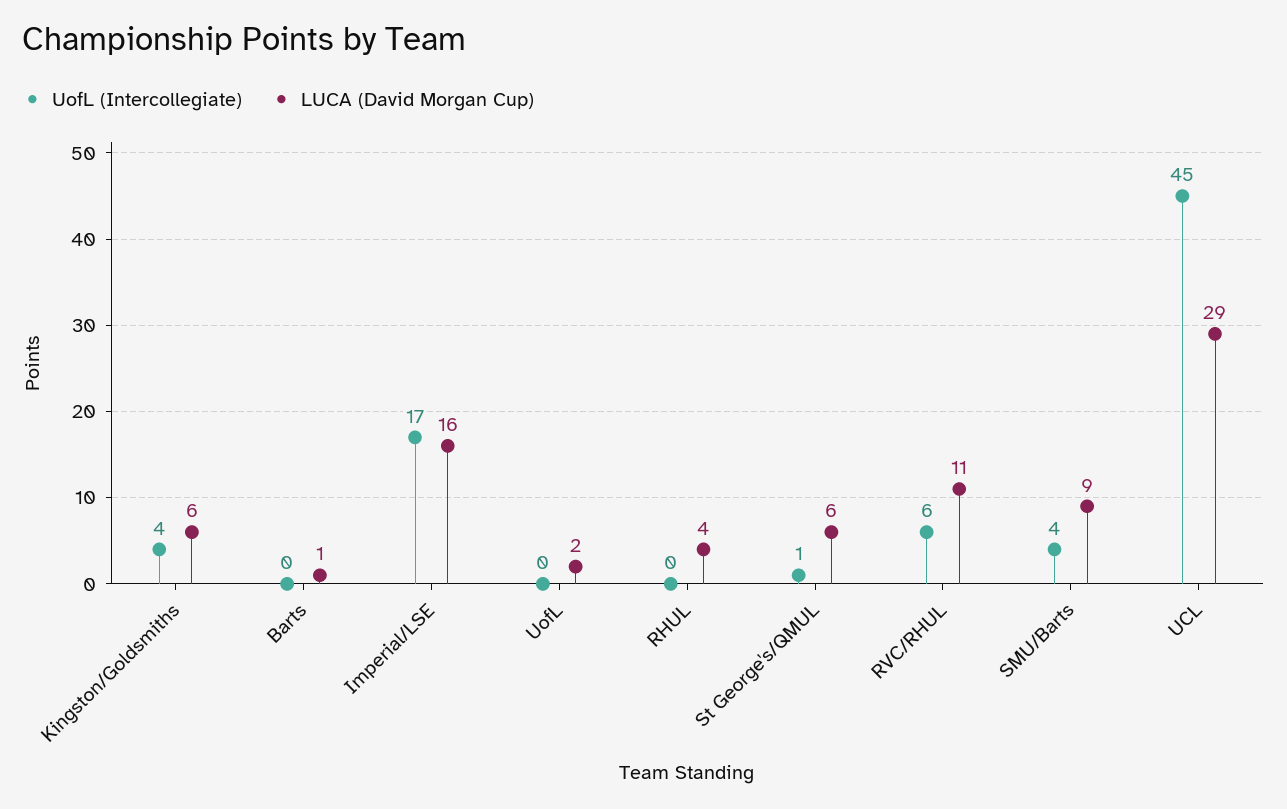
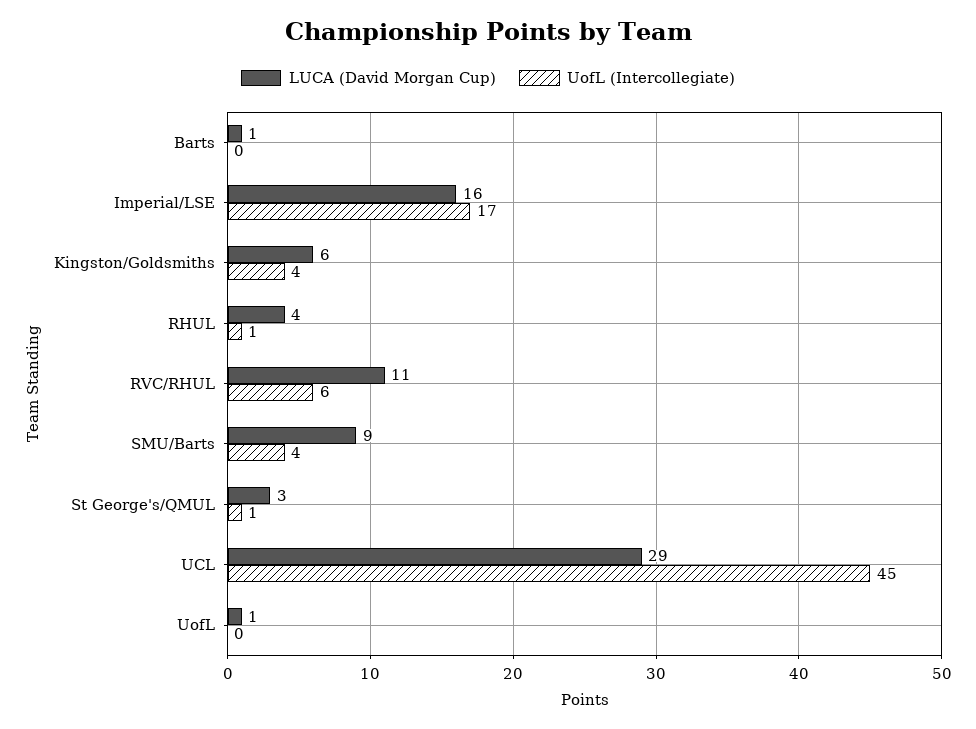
  {
    "UofL (Intercollegiate)": {
      "Kingston/Goldsmiths": 4,
      "Barts": 0,
      "Imperial/LSE": 17,
      "UofL": 0,
-     "RHUL": 0,
+     "RHUL": 1,
      "St George's/QMUL": 1,
      "RVC/RHUL": 6,
      "SMU/Barts": 4,
      "UCL": 45
    },
    "LUCA (David Morgan Cup)": {
      "Kingston/Goldsmiths": 6,
      "Barts": 1,
      "Imperial/LSE": 16,
-     "UofL": 2,
+     "UofL": 1,
      "RHUL": 4,
-     "St George's/QMUL": 6,
+     "St George's/QMUL": 3,
      "RVC/RHUL": 11,
      "SMU/Barts": 9,
      "UCL": 29
    }
  }

